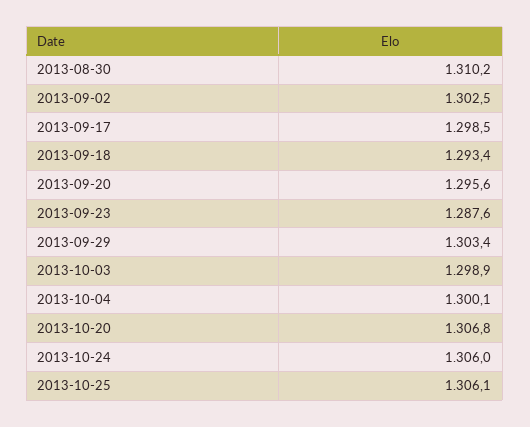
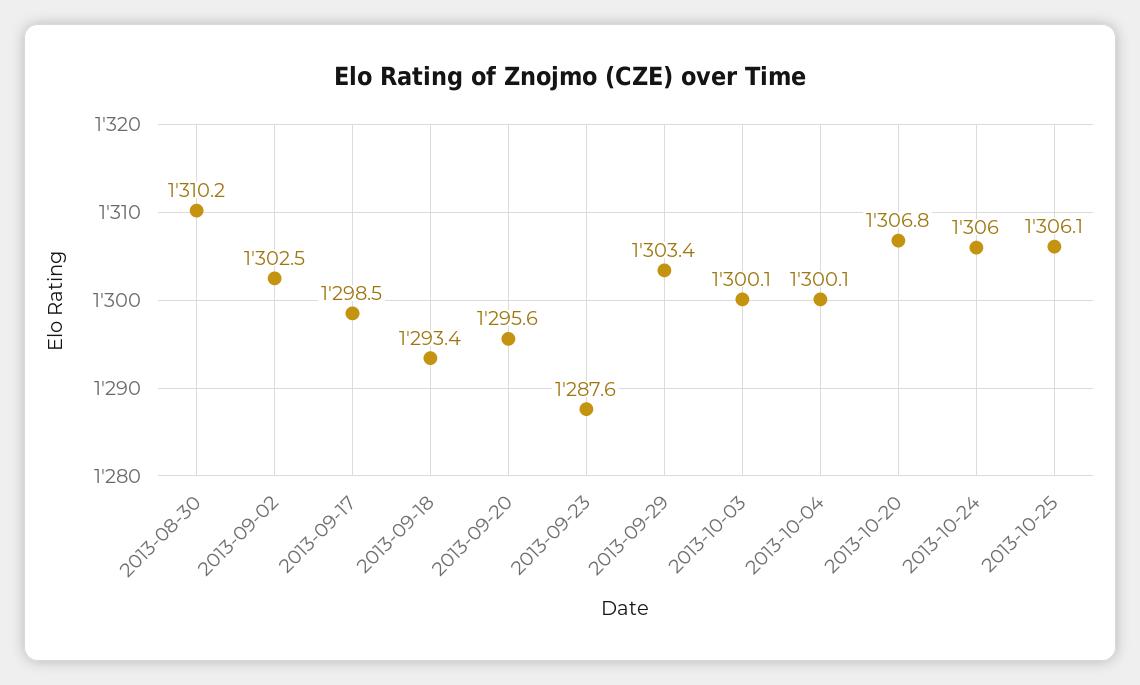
  {
    "2013-08-30": 1310.2,
    "2013-09-02": 1302.5,
    "2013-09-17": 1298.5,
    "2013-09-18": 1293.4,
    "2013-09-20": 1295.6,
    "2013-09-23": 1287.6,
    "2013-09-29": 1303.4,
-   "2013-10-03": 1298.9,
+   "2013-10-03": 1300.1,
    "2013-10-04": 1300.1,
    "2013-10-20": 1306.8,
    "2013-10-24": 1306,
    "2013-10-25": 1306.1
  }

